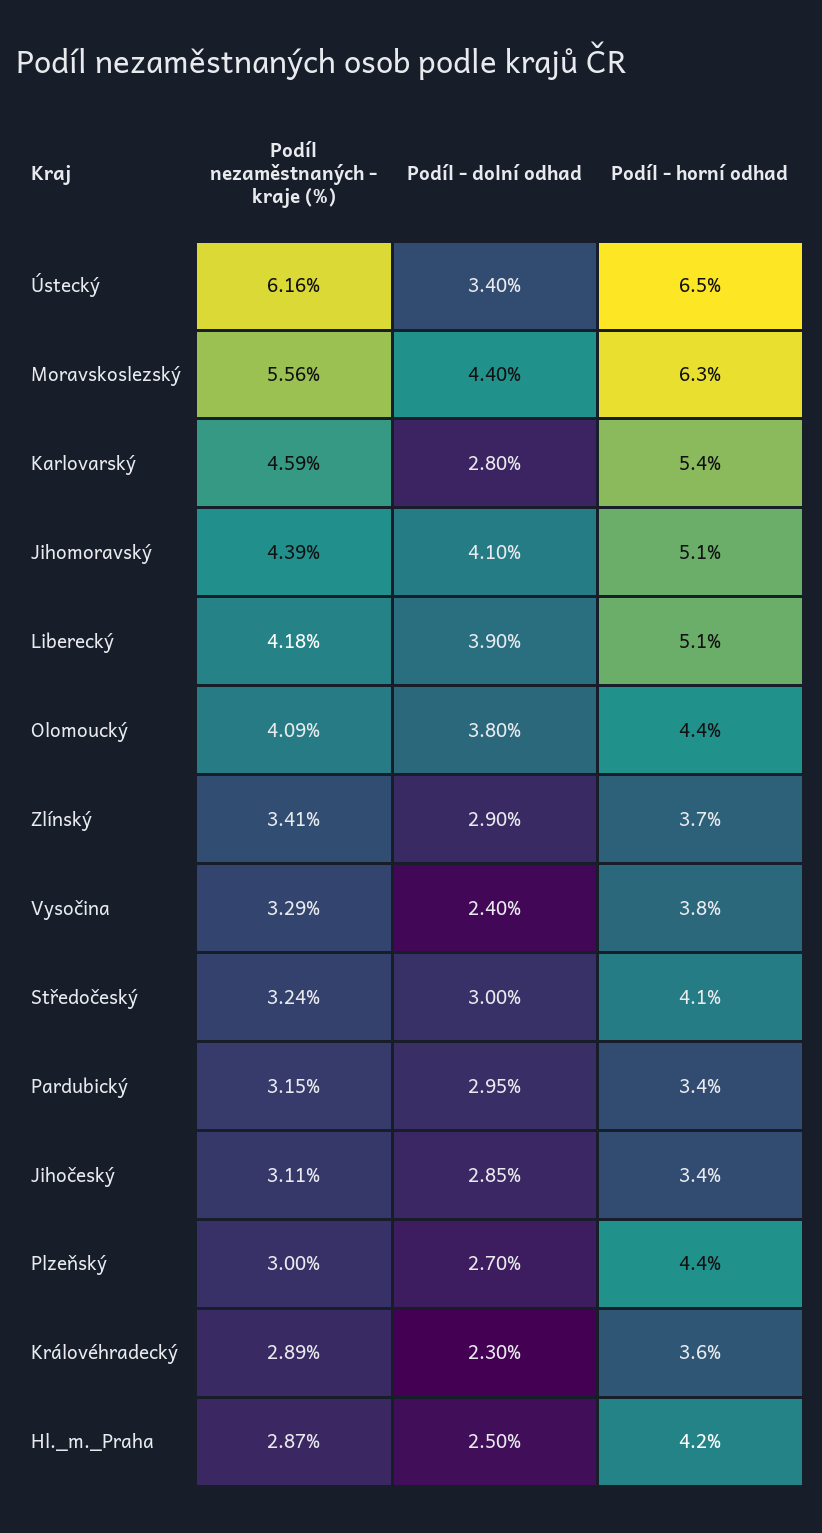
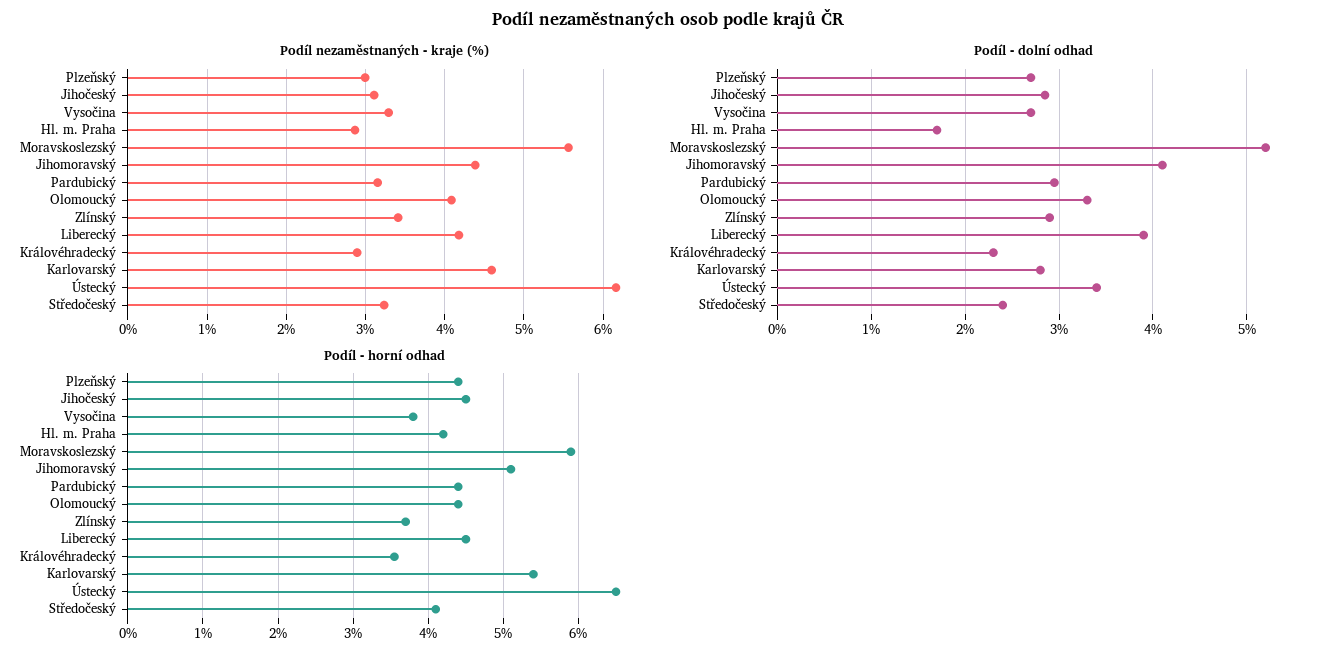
  {
    "Podíl nezaměstnaných - kraje (%)": {
      "Ústecký": 6.16,
      "Moravskoslezský": 5.56,
      "Karlovarský": 4.59,
      "Jihomoravský": 4.39,
      "Liberecký": 4.18,
      "Olomoucký": 4.09,
      "Zlínský": 3.41,
      "Vysočina": 3.29,
      "Středočeský": 3.24,
      "Pardubický": 3.15,
      "Jihočeský": 3.11,
      "Plzeňský": 3,
      "Královéhradecký": 2.89,
      "Hl._m._Praha": 2.87
    },
    "Podíl - dolní odhad": {
      "Ústecký": 3.4,
-     "Moravskoslezský": 4.4,
+     "Moravskoslezský": 5.2,
      "Karlovarský": 2.8,
      "Jihomoravský": 4.1,
      "Liberecký": 3.9,
-     "Olomoucký": 3.8,
+     "Olomoucký": 3.3,
      "Zlínský": 2.9,
-     "Vysočina": 2.4,
+     "Vysočina": 2.7,
-     "Středočeský": 3,
+     "Středočeský": 2.4,
      "Pardubický": 2.95,
      "Jihočeský": 2.85,
      "Plzeňský": 2.7,
      "Královéhradecký": 2.3,
-     "Hl._m._Praha": 2.5
+     "Hl._m._Praha": 1.7
    },
    "Podíl - horní odhad": {
      "Ústecký": 6.5,
-     "Moravskoslezský": 6.3,
+     "Moravskoslezský": 5.9,
      "Karlovarský": 5.4,
      "Jihomoravský": 5.1,
-     "Liberecký": 5.1,
+     "Liberecký": 4.5,
      "Olomoucký": 4.4,
      "Zlínský": 3.7,
      "Vysočina": 3.8,
      "Středočeský": 4.1,
-     "Pardubický": 3.4,
+     "Pardubický": 4.4,
-     "Jihočeský": 3.4,
+     "Jihočeský": 4.5,
      "Plzeňský": 4.4,
      "Královéhradecký": 3.6,
      "Hl._m._Praha": 4.2
    }
  }

